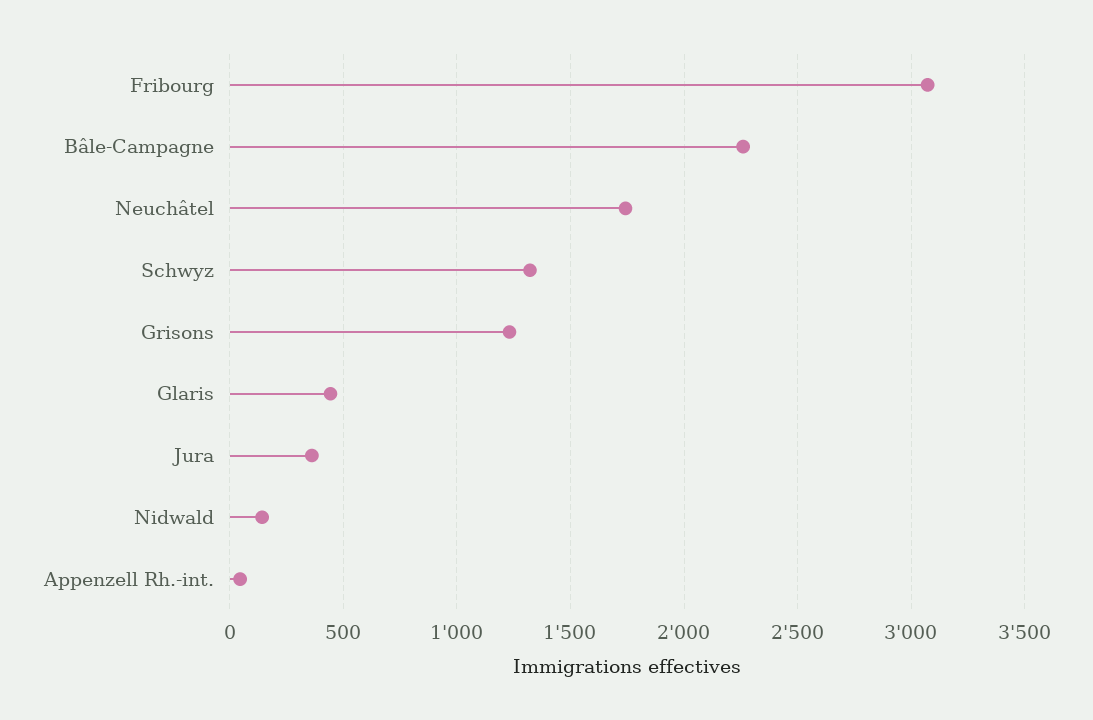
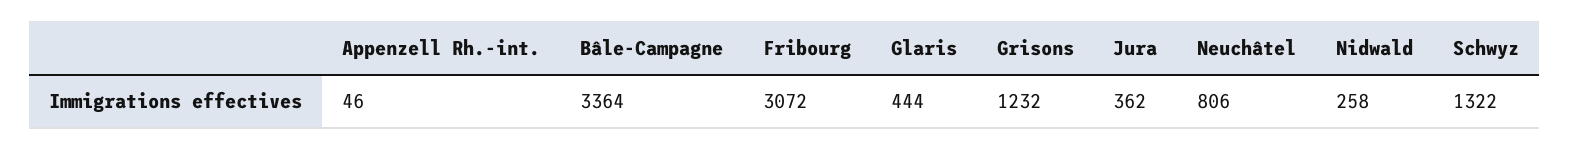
  {
    "Fribourg": 3072,
-   "Bâle-Campagne": 2250,
+   "Bâle-Campagne": 3364,
-   "Neuchâtel": 1750,
+   "Neuchâtel": 806,
    "Schwyz": 1322,
    "Grisons": 1232,
    "Glaris": 444,
    "Jura": 362,
-   "Nidwald": 150,
+   "Nidwald": 258,
    "Appenzell Rh.-int.": 46
  }

